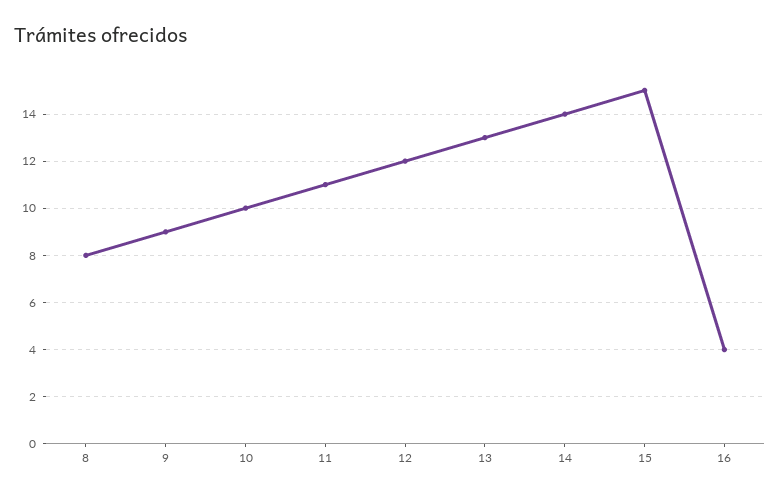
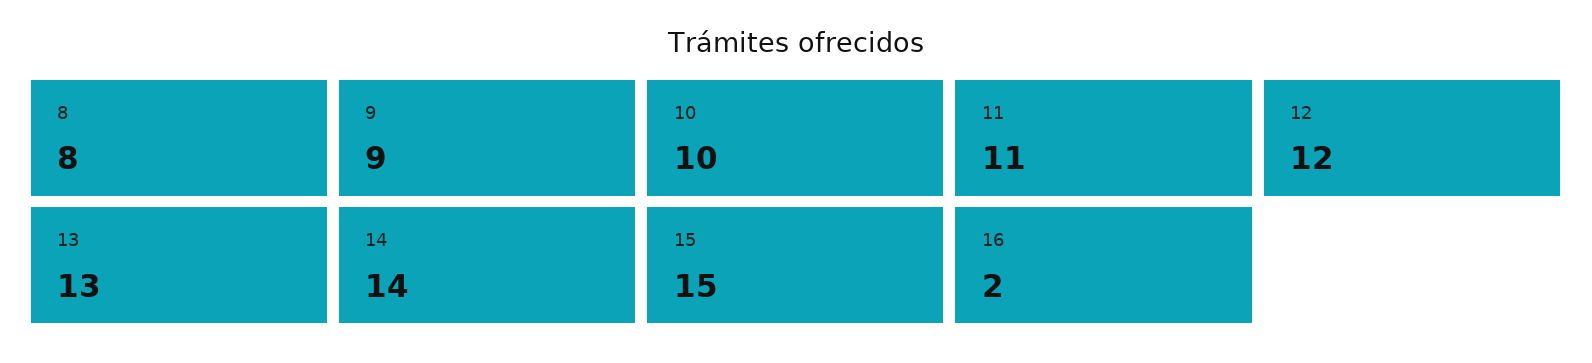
  {
    "8": 8,
    "9": 9,
    "10": 10,
    "11": 11,
    "12": 12,
    "13": 13,
    "14": 14,
    "15": 15,
-   "16": 4
+   "16": 2
  }

